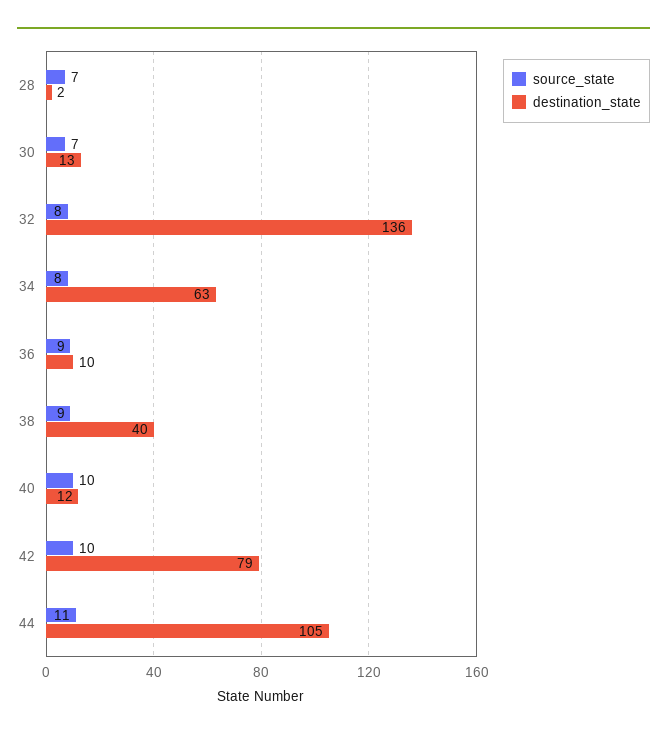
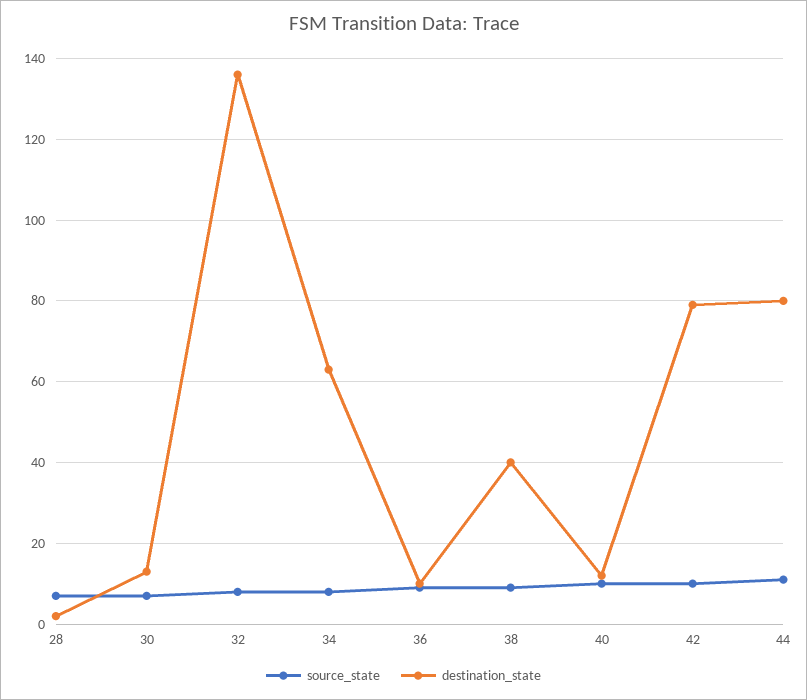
  {
    "source_state": {
      "28": 7,
      "30": 7,
      "32": 8,
      "34": 8,
      "36": 9,
      "38": 9,
      "40": 10,
      "42": 10,
      "44": 11
    },
    "destination_state": {
      "28": 2,
      "30": 13,
      "32": 136,
      "34": 63,
      "36": 10,
      "38": 40,
      "40": 12,
      "42": 79,
-     "44": 105
+     "44": 80
    }
  }

